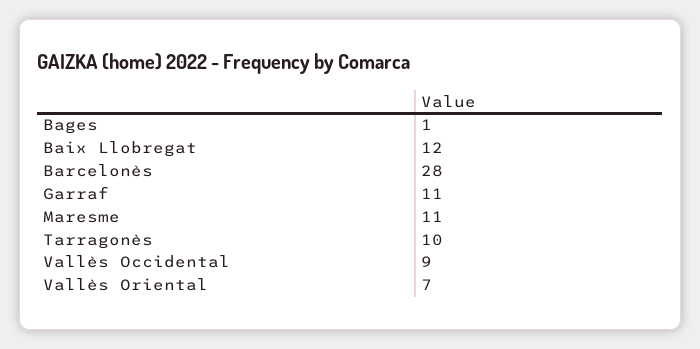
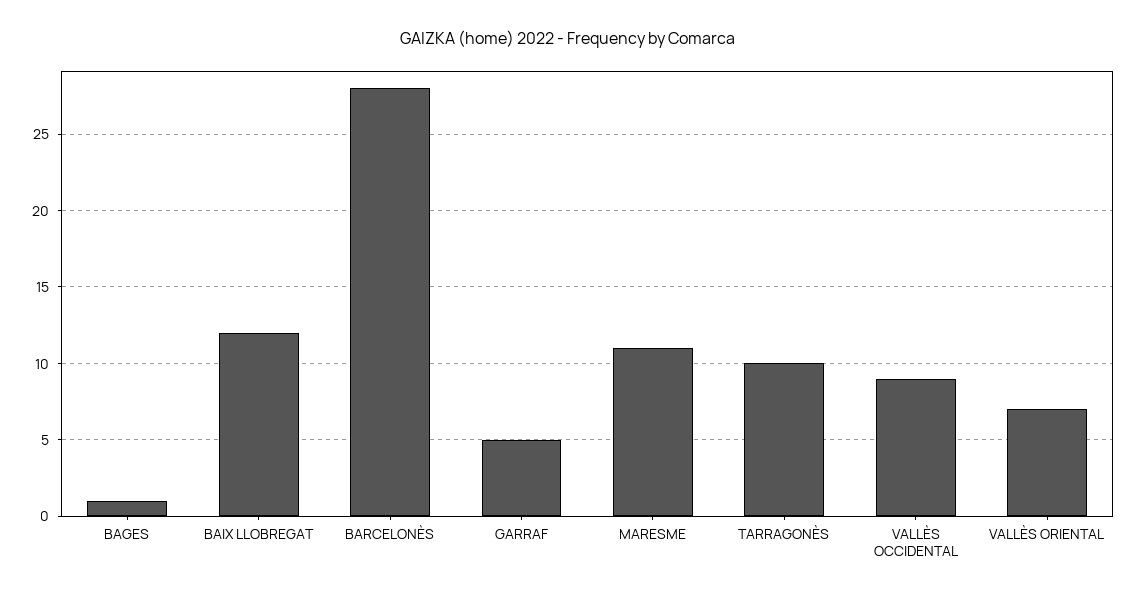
  {
    "Bages": 1,
    "Baix Llobregat": 12,
    "Barcelonès": 28,
-   "Garraf": 11,
+   "Garraf": 5,
    "Maresme": 11,
    "Tarragonès": 10,
    "Vallès Occidental": 9,
    "Vallès Oriental": 7
  }

